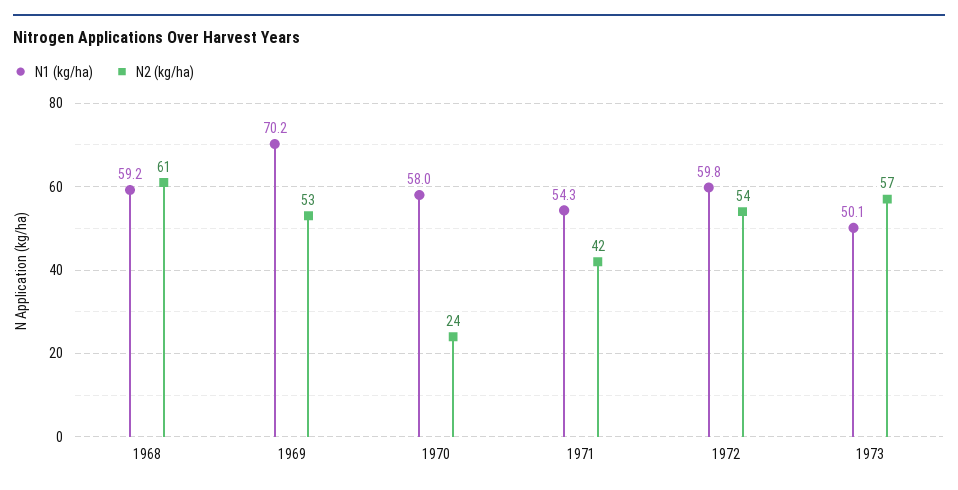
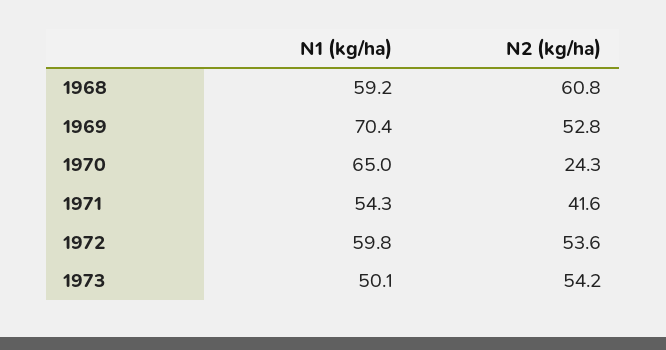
  {
    "N1 (kg/ha)": {
      "1968": 59.2,
-     "1969": 70.2,
+     "1969": 70.4,
-     "1970": 58,
+     "1970": 65,
      "1971": 54.3,
      "1972": 59.8,
      "1973": 50.1
    },
    "N2 (kg/ha)": {
      "1968": 60.8,
      "1969": 52.8,
      "1970": 24.3,
      "1971": 41.6,
      "1972": 53.6,
-     "1973": 57
+     "1973": 54.2
    }
  }

